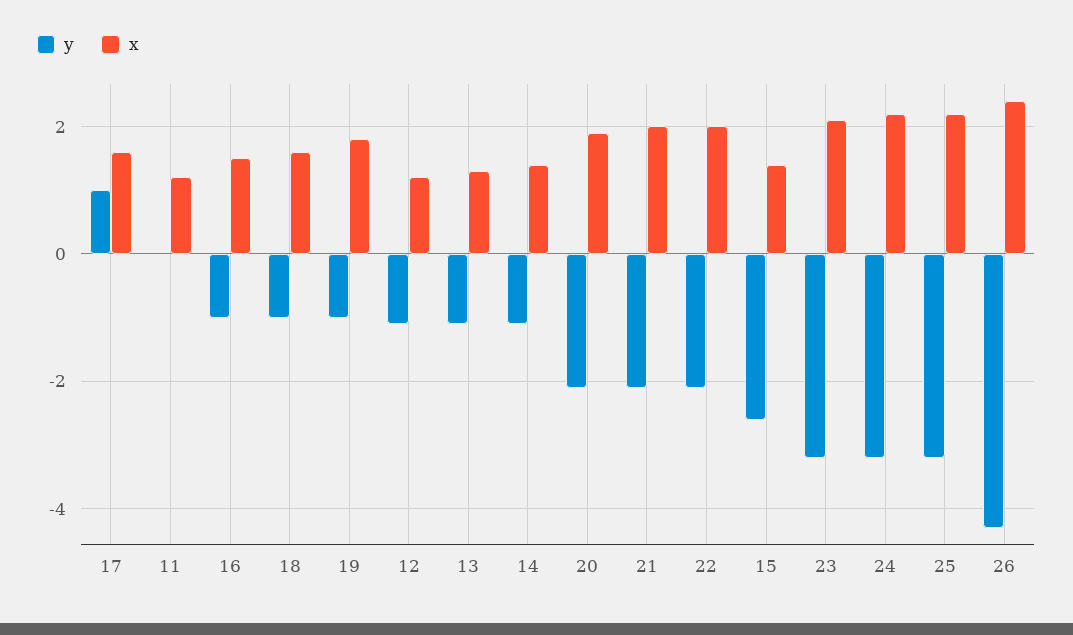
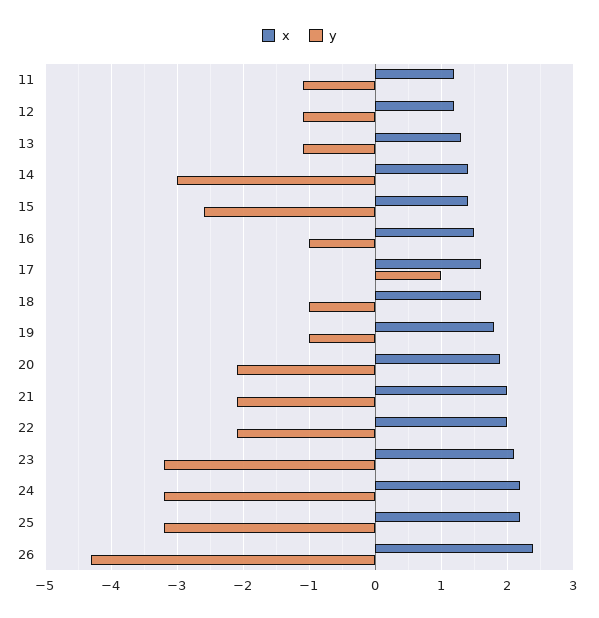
  {
    "y": {
      "17": 1,
-     "11": 0,
+     "11": -1.1,
      "16": -1,
      "18": -1,
      "19": -1,
      "12": -1.1,
      "13": -1.1,
-     "14": -1,
+     "14": -3,
      "20": -2.1,
      "21": -2.1,
      "22": -2.1,
      "15": -2.6,
      "23": -3.2,
      "24": -3.2,
      "25": -3.2,
      "26": -4.3
    },
    "x": {
      "17": 1.6,
      "11": 1.2,
      "16": 1.5,
      "18": 1.6,
      "19": 1.8,
      "12": 1.2,
      "13": 1.3,
      "14": 1.4,
      "20": 1.9,
      "21": 2,
      "22": 2,
      "15": 1.4,
      "23": 2.1,
      "24": 2.2,
      "25": 2.2,
      "26": 2.4
    }
  }

